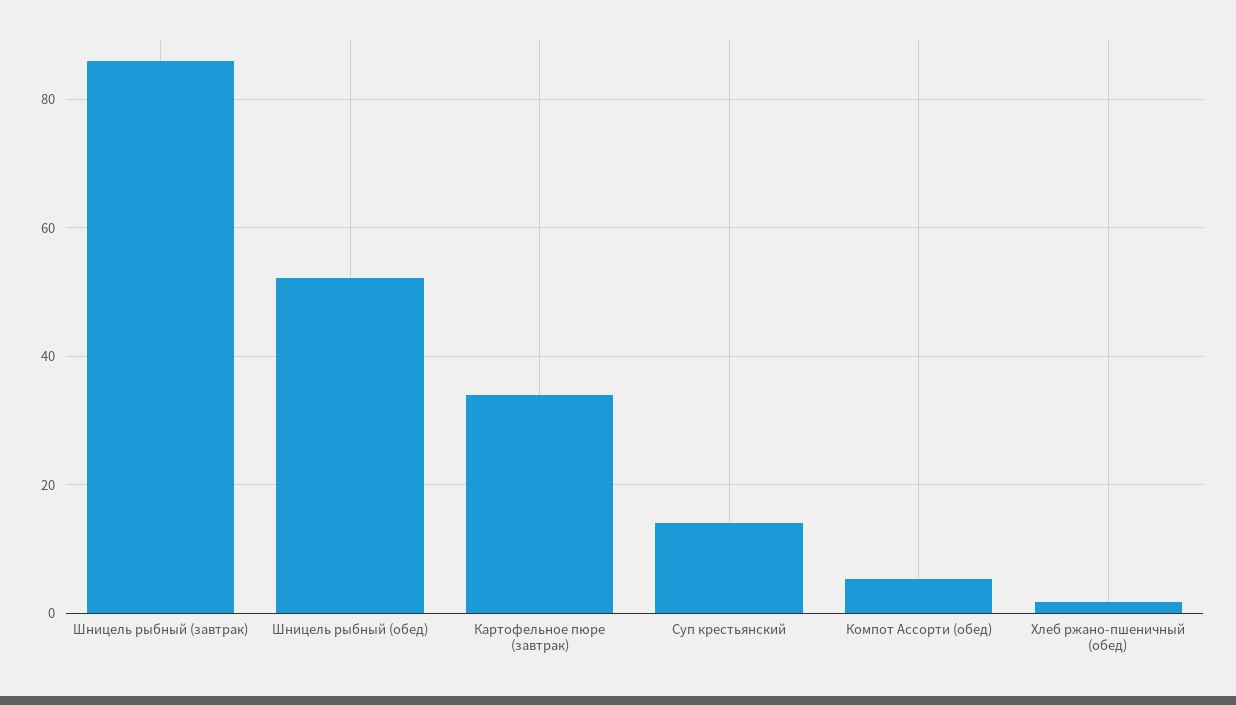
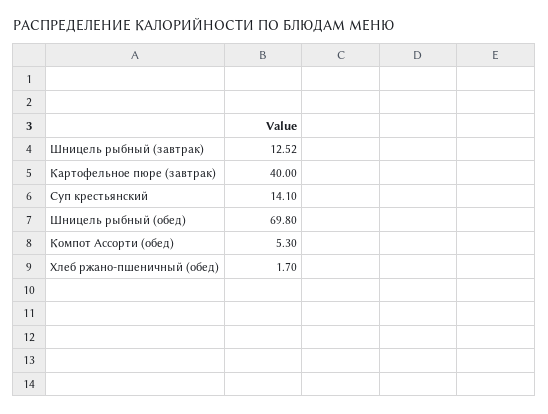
  {
-   "Шницель рыбный (завтрак)": 86,
+   "Шницель рыбный (завтрак)": 12.52,
-   "Шницель рыбный (обед)": 52,
+   "Шницель рыбный (обед)": 69.8,
-   "Картофельное пюре (завтрак)": 34,
+   "Картофельное пюре (завтрак)": 40,
    "Суп крестьянский": 14.1,
    "Компот Ассорти (обед)": 5.3,
    "Хлеб ржано-пшеничный (обед)": 1.7
  }

